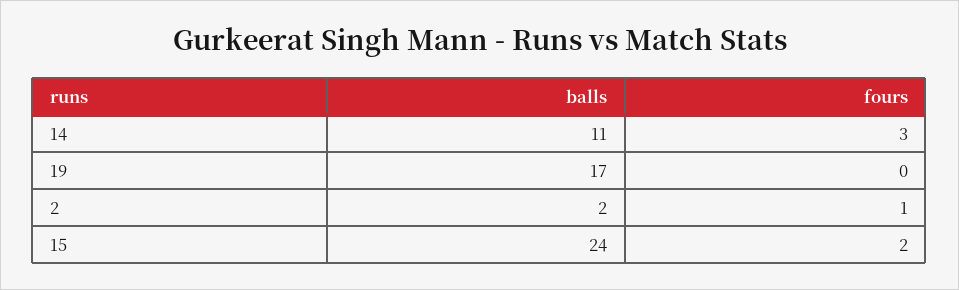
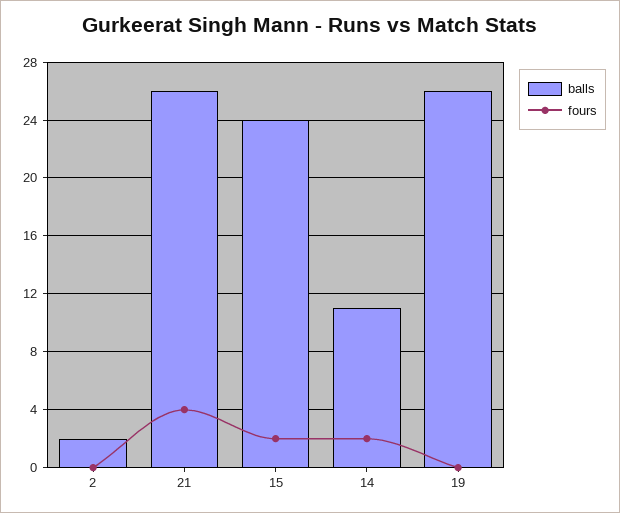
  {
    "balls": {
      "14": 11,
-     "19": 17,
+     "19": 26,
      "2": 2,
-     "15": 24
+     "15": 24,
+     "21": 26
    },
    "fours": {
-     "14": 3,
+     "14": 2,
      "19": 0,
-     "2": 1,
+     "2": 0,
-     "15": 2
+     "15": 2,
+     "21": 4
    }
  }

